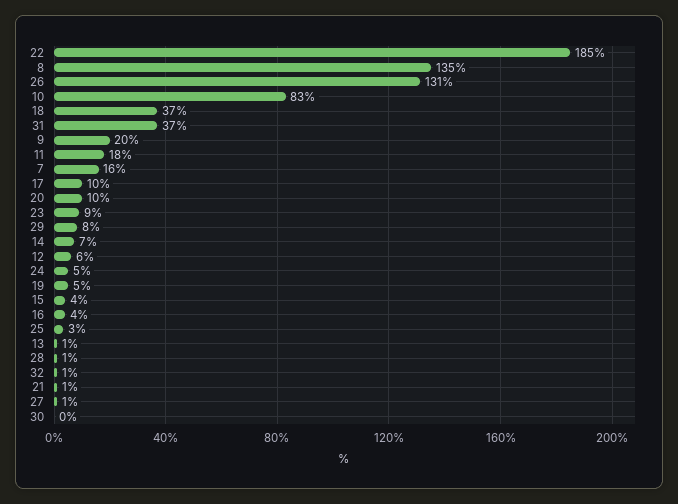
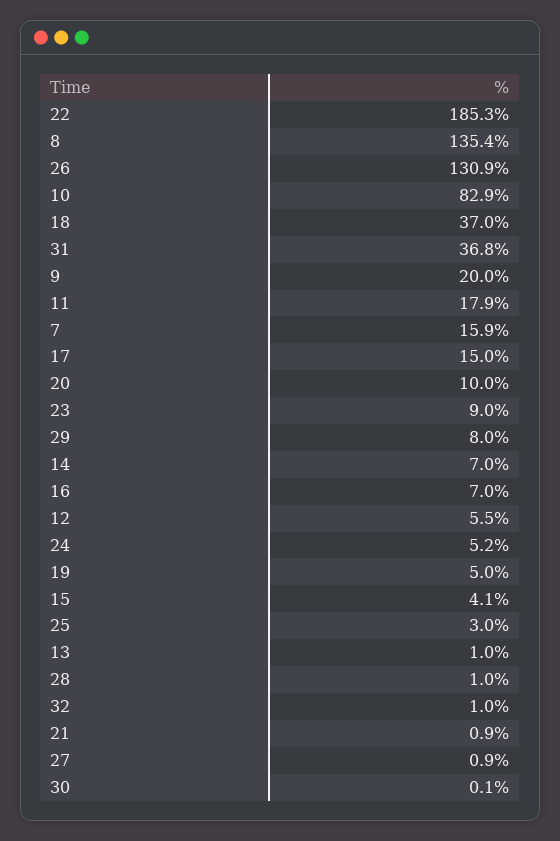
  {
    "22": 185.3,
    "8": 135.4,
    "26": 130.9,
    "10": 82.9,
    "18": 37,
    "31": 36.8,
    "9": 20,
    "11": 17.9,
    "7": 15.9,
-   "17": 10,
+   "17": 15,
    "20": 10,
    "23": 9,
    "29": 8,
    "14": 7,
    "12": 5.5,
    "24": 5.2,
    "19": 5,
    "15": 4.1,
-   "16": 4,
+   "16": 7,
    "25": 3,
    "13": 1,
    "28": 1,
    "32": 1,
    "21": 0.9,
    "27": 0.9,
    "30": 0.1
  }

